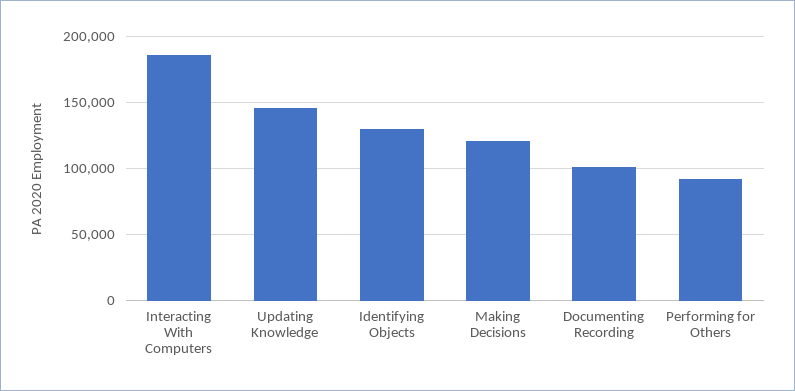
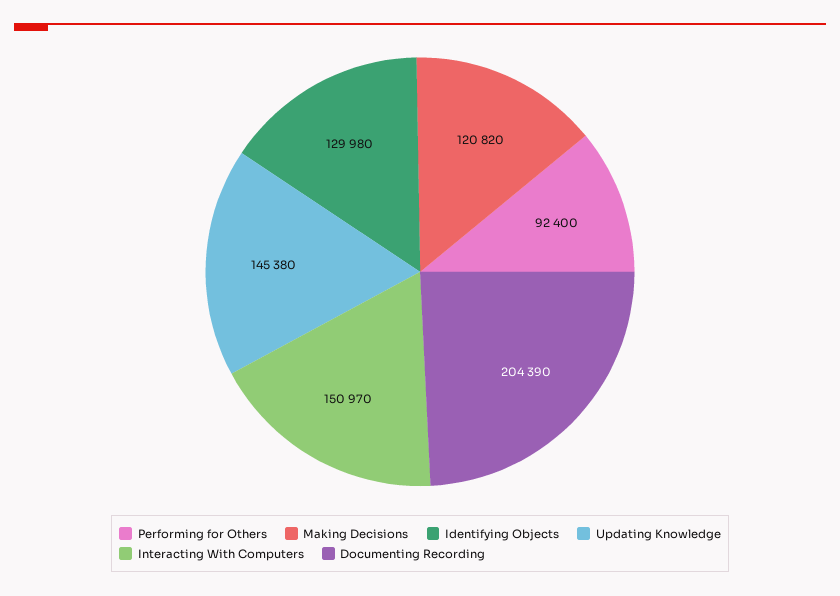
  {
-   "Interacting With Computers": 185000,
+   "Interacting With Computers": 150970,
    "Updating Knowledge": 145380,
    "Identifying Objects": 129980,
    "Making Decisions": 120820,
-   "Documenting Recording": 100000,
+   "Documenting Recording": 204390,
    "Performing for Others": 92400
  }

